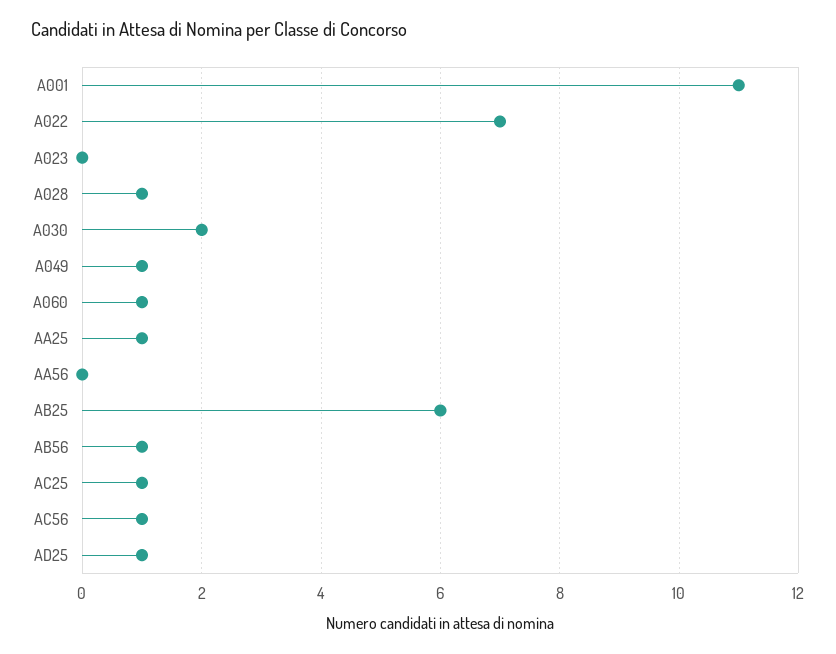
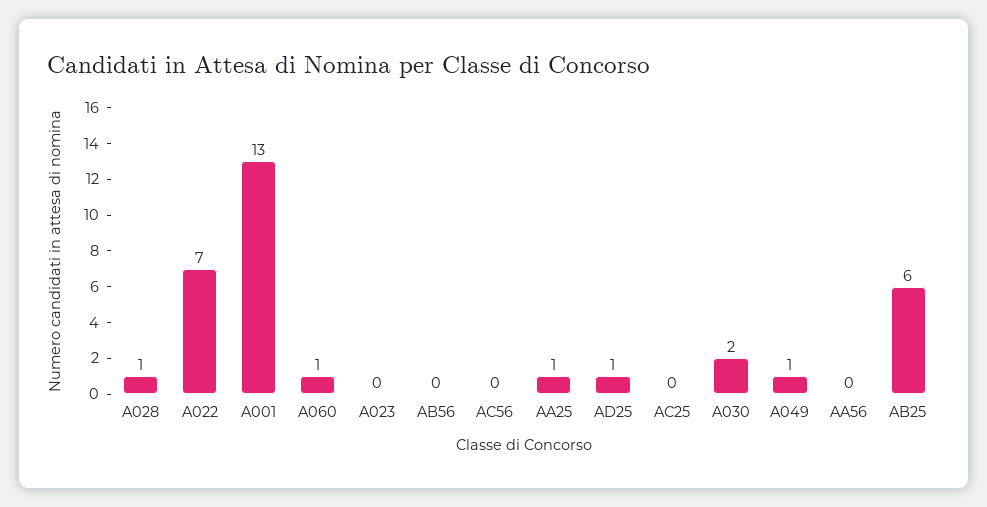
  {
-   "A001": 11,
+   "A001": 13,
    "A022": 7,
    "A023": 0,
    "A028": 1,
    "A030": 2,
    "A049": 1,
    "A060": 1,
    "AA25": 1,
    "AA56": 0,
    "AB25": 6,
-   "AB56": 1,
+   "AB56": 0,
-   "AC25": 1,
+   "AC25": 0,
-   "AC56": 1,
+   "AC56": 0,
    "AD25": 1
  }

